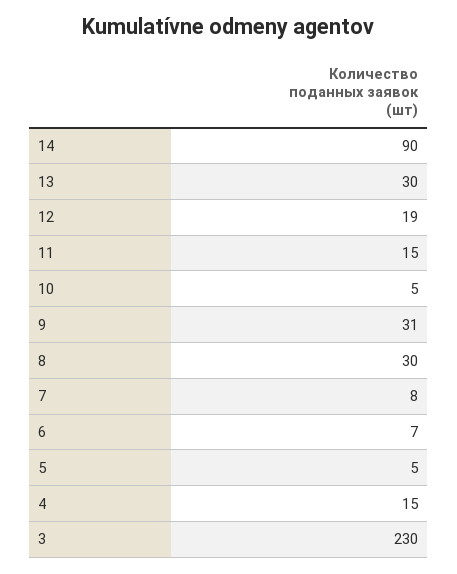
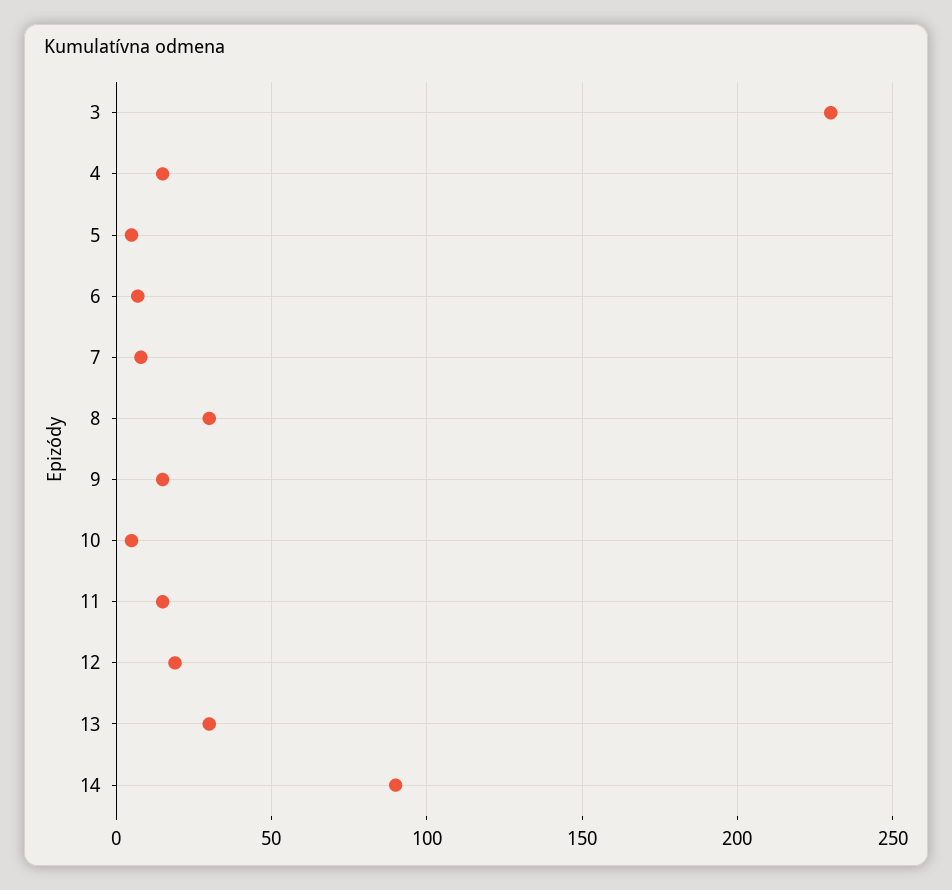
  {
    "14": 90,
    "13": 30,
    "12": 19,
    "11": 15,
    "10": 5,
-   "9": 31,
+   "9": 15,
    "8": 30,
    "7": 8,
    "6": 7,
    "5": 5,
    "4": 15,
    "3": 230
  }

